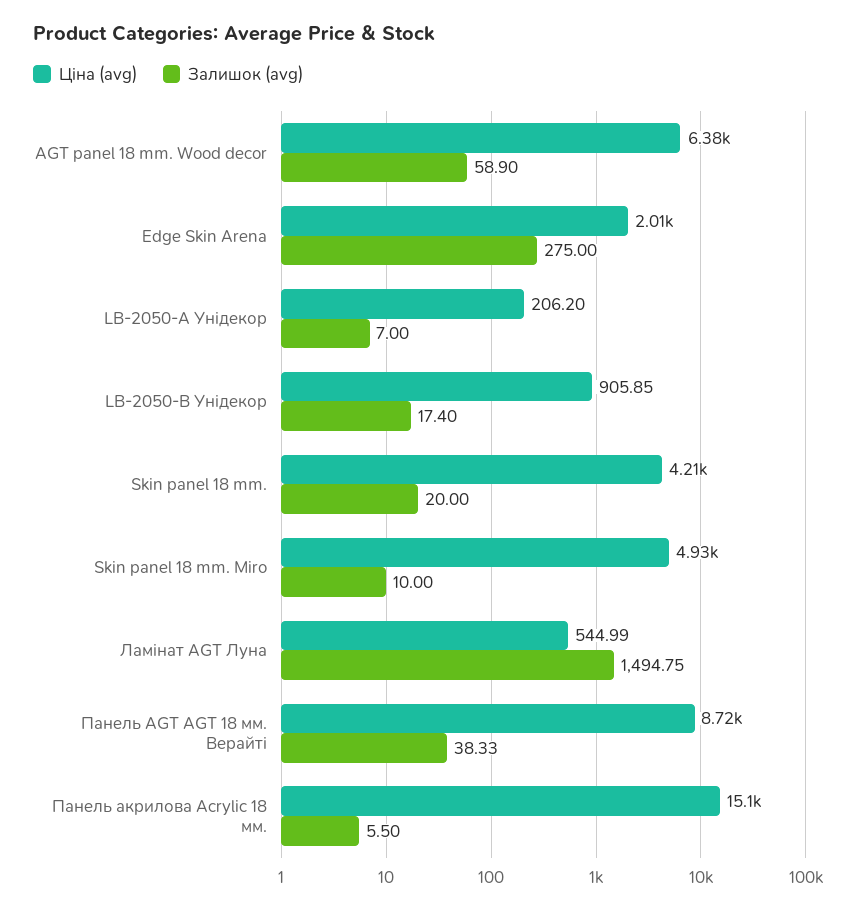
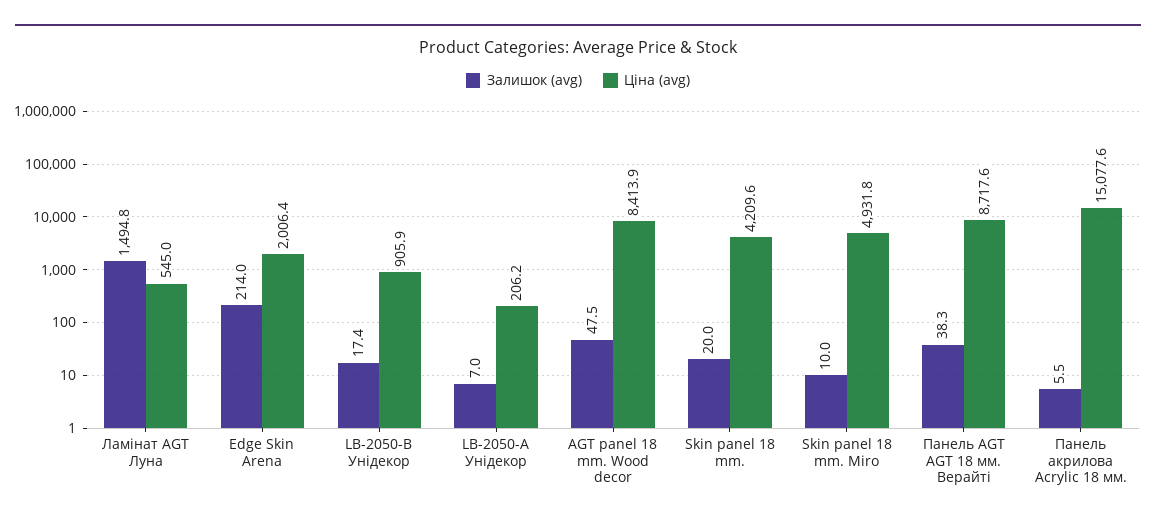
  {
    "Ціна (avg)": {
-     "AGT panel 18 mm. Wood decor": 6380,
+     "AGT panel 18 mm. Wood decor": 8413.9,
      "Edge Skin Arena": 2006.4,
      "LB-2050-А Унідекор": 206.2,
      "LB-2050-В Унідекор": 905.85,
      "Skin panel 18 mm.": 4209.6,
      "Skin panel 18 mm. Miro": 4931.8,
      "Ламінат AGT Луна": 544.99,
      "Панель AGT AGT 18 мм. Верайті": 8717.6,
      "Панель акрилова Acrylic 18 мм.": 15077.6
    },
    "Залишок (avg)": {
-     "AGT panel 18 mm. Wood decor": 58.9,
+     "AGT panel 18 mm. Wood decor": 47.5,
-     "Edge Skin Arena": 275,
+     "Edge Skin Arena": 214,
      "LB-2050-А Унідекор": 7,
      "LB-2050-В Унідекор": 17.4,
      "Skin panel 18 mm.": 20,
      "Skin panel 18 mm. Miro": 10,
      "Ламінат AGT Луна": 1494.75,
      "Панель AGT AGT 18 мм. Верайті": 38.33,
      "Панель акрилова Acrylic 18 мм.": 5.5
    }
  }

